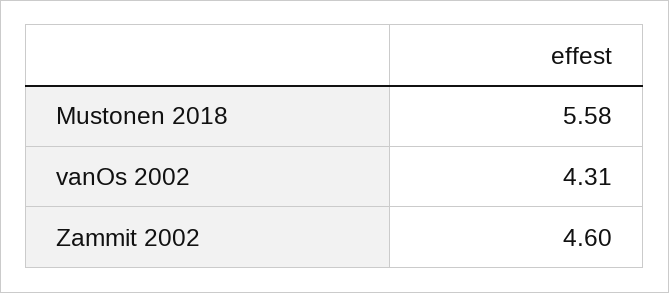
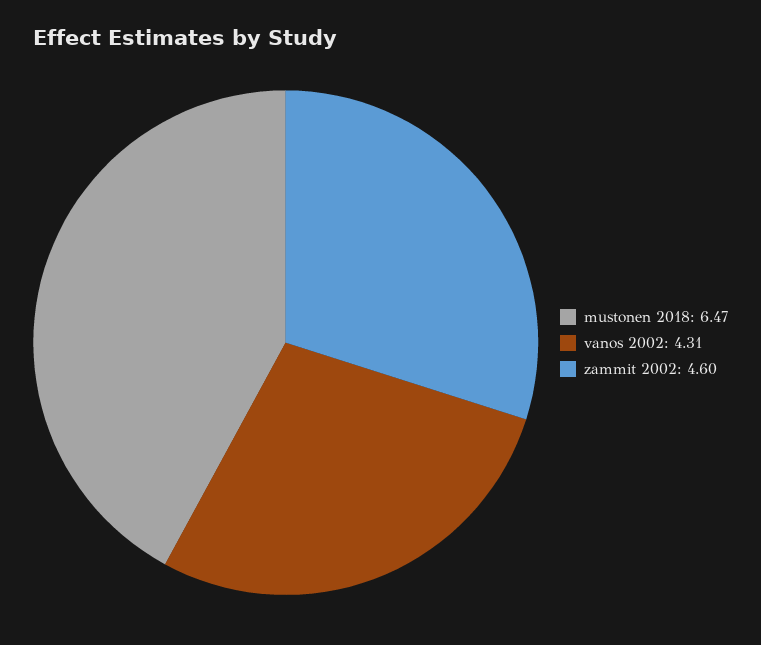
  {
-   "Mustonen 2018": 5.58,
+   "Mustonen 2018": 6.47,
    "vanOs 2002": 4.31,
    "Zammit 2002": 4.6
  }

